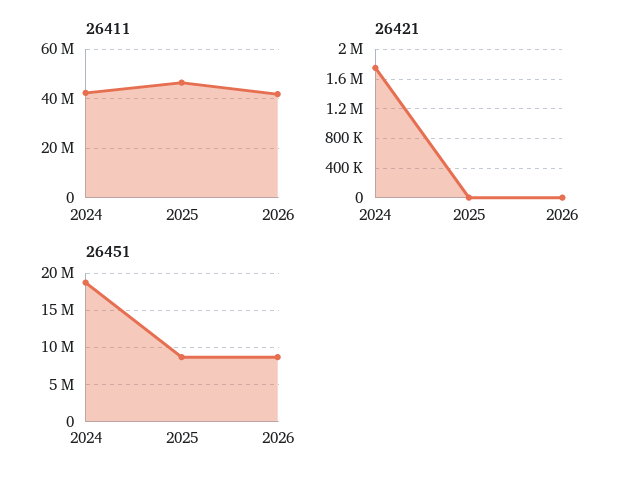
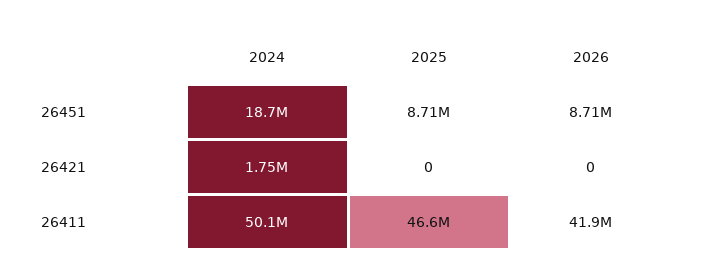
  {
    "26411": {
-     "2024": 42500000,
+     "2024": 50100000,
      "2025": 46600000,
      "2026": 41900000
    },
    "26421": {
      "2024": 1750000,
      "2025": 0,
      "2026": 0
    },
    "26451": {
      "2024": 18700000,
      "2025": 8710000,
      "2026": 8710000
    }
  }

